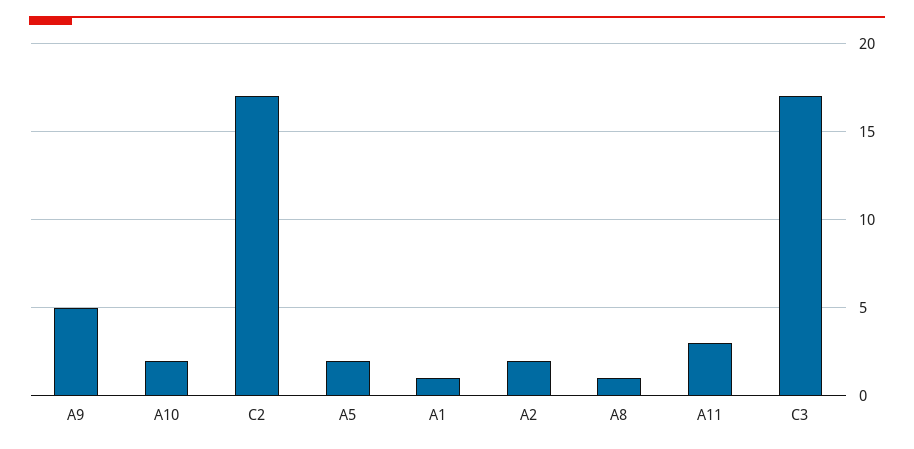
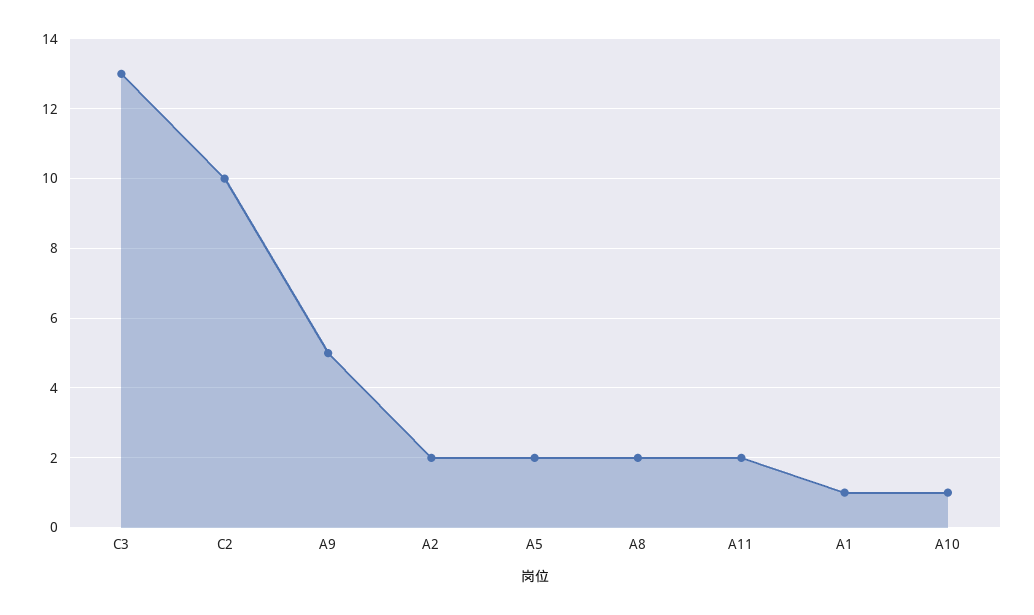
  {
    "A9": 5,
-   "A10": 2,
+   "A10": 1,
-   "C2": 17,
+   "C2": 10,
    "A5": 2,
    "A1": 1,
    "A2": 2,
-   "A8": 1,
+   "A8": 2,
-   "A11": 3,
+   "A11": 2,
-   "C3": 17
+   "C3": 13
  }

